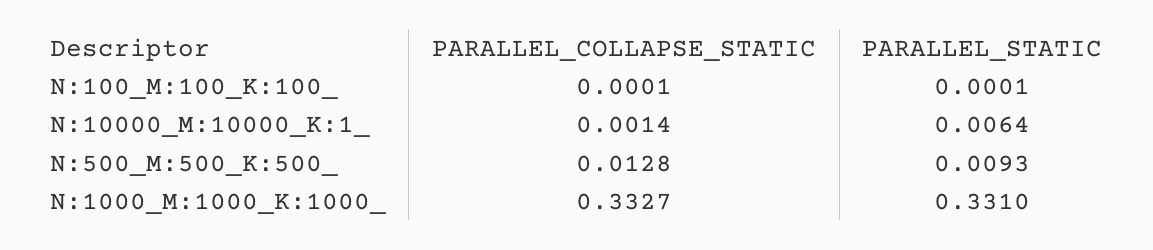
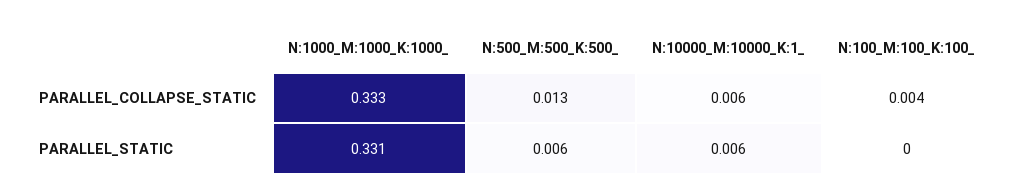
  {
    "PARALLEL_COLLAPSE_STATIC": {
-     "N:100_M:100_K:100_": 0.0001,
+     "N:100_M:100_K:100_": 0.004,
-     "N:10000_M:10000_K:1_": 0.0014,
+     "N:10000_M:10000_K:1_": 0.006,
      "N:500_M:500_K:500_": 0.0128,
      "N:1000_M:1000_K:1000_": 0.3327
    },
    "PARALLEL_STATIC": {
      "N:100_M:100_K:100_": 0.0001,
      "N:10000_M:10000_K:1_": 0.0064,
-     "N:500_M:500_K:500_": 0.0093,
+     "N:500_M:500_K:500_": 0.006,
      "N:1000_M:1000_K:1000_": 0.331
    }
  }

